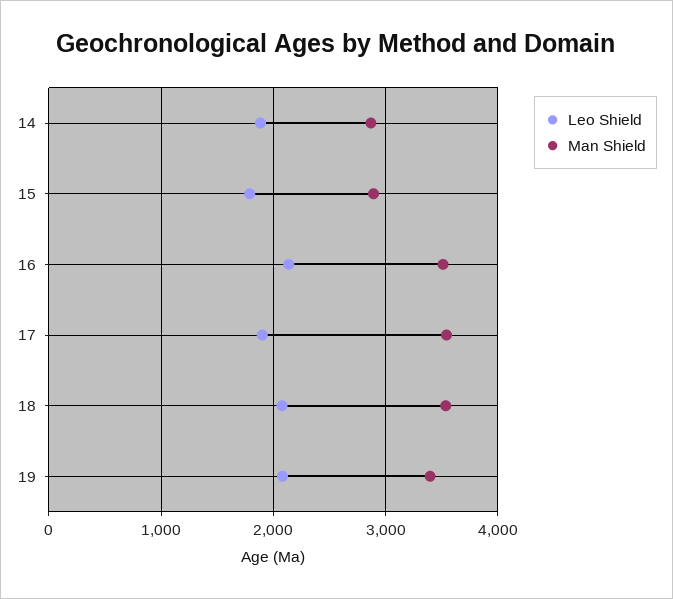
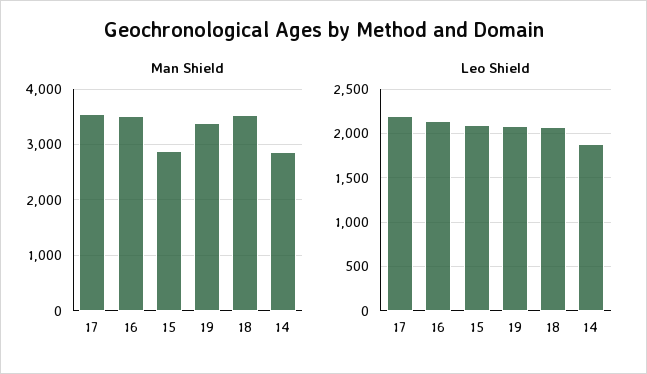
  {
    "Leo Shield": {
      "14": 1900,
-     "15": 1800,
+     "15": 2100,
      "16": 2100,
-     "17": 1900,
+     "17": 2200,
      "18": 2100,
      "19": 2100
    },
    "Man Shield": {
      "14": 2900,
      "15": 2900,
      "16": 3500,
      "17": 3500,
      "18": 3500,
      "19": 3400
    }
  }

